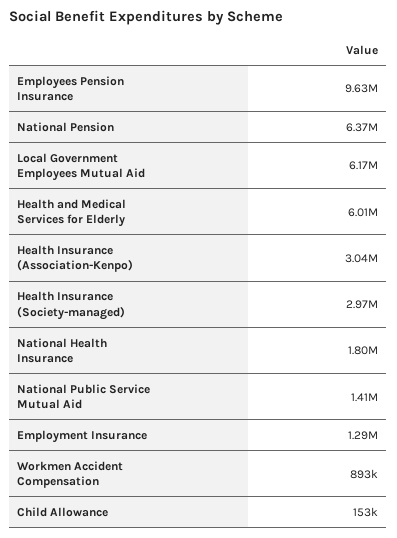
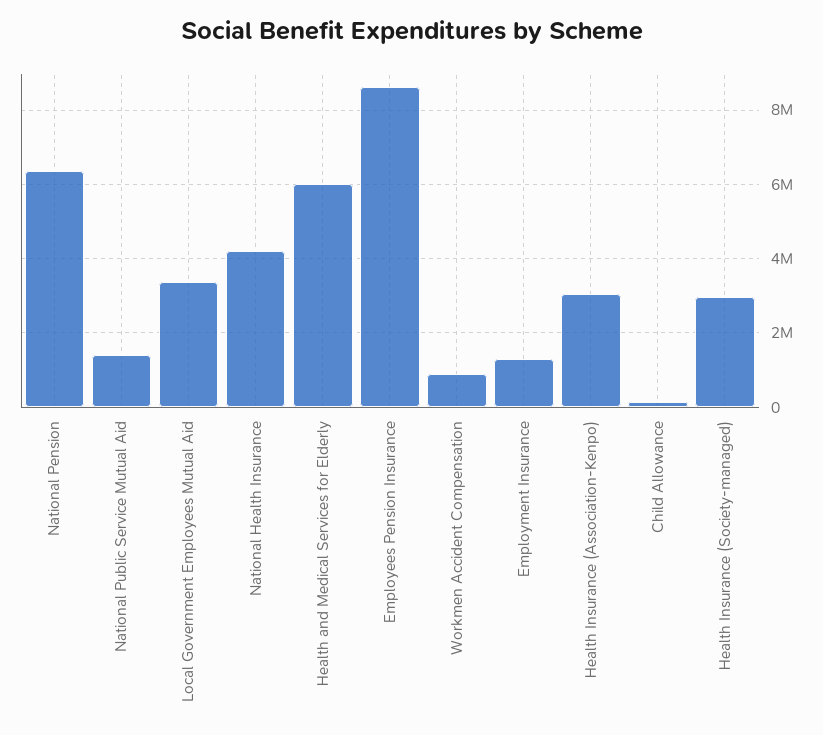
  {
-   "Employees Pension Insurance": 9630000,
+   "Employees Pension Insurance": 8600000,
    "National Pension": 6370000,
-   "Local Government Employees Mutual Aid": 6170000,
+   "Local Government Employees Mutual Aid": 3400000,
    "Health and Medical Services for Elderly": 6010000,
    "Health Insurance (Association-Kenpo)": 3040000,
    "Health Insurance (Society-managed)": 2970000,
-   "National Health Insurance": 1800000,
+   "National Health Insurance": 4200000,
    "National Public Service Mutual Aid": 1410000,
    "Employment Insurance": 1290000,
    "Workmen Accident Compensation": 893000,
    "Child Allowance": 153000
  }

